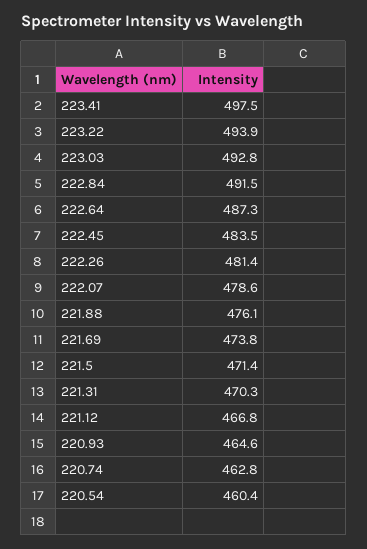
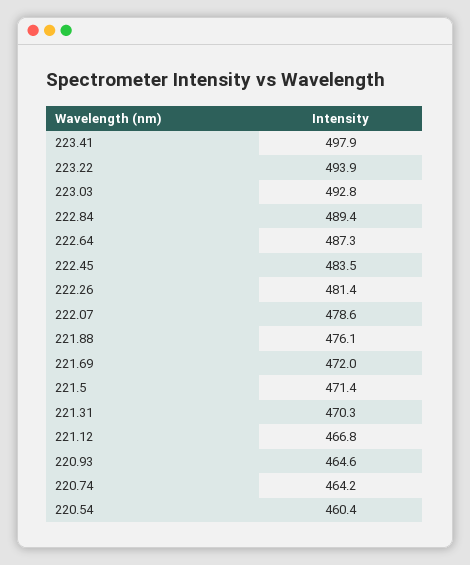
  {
-   "223.41": 497.5,
+   "223.41": 497.9,
    "223.22": 493.9,
    "223.03": 492.8,
-   "222.84": 491.5,
+   "222.84": 489.4,
    "222.64": 487.3,
    "222.45": 483.5,
    "222.26": 481.4,
    "222.07": 478.6,
    "221.88": 476.1,
-   "221.69": 473.8,
+   "221.69": 472,
    "221.5": 471.4,
    "221.31": 470.3,
    "221.12": 466.8,
    "220.93": 464.6,
-   "220.74": 462.8,
+   "220.74": 464.2,
    "220.54": 460.4
  }

